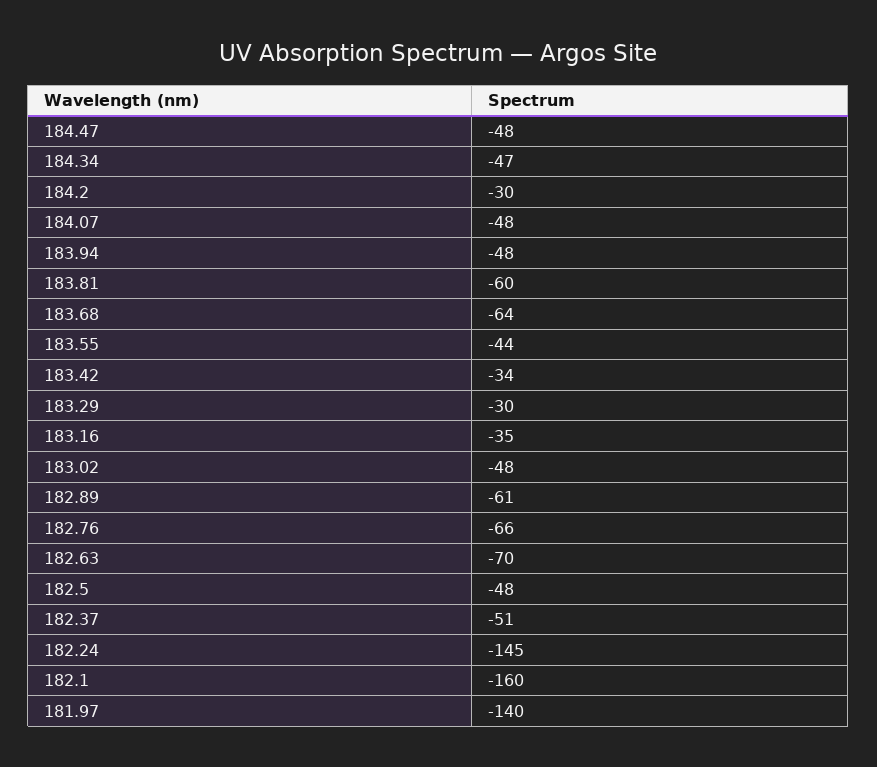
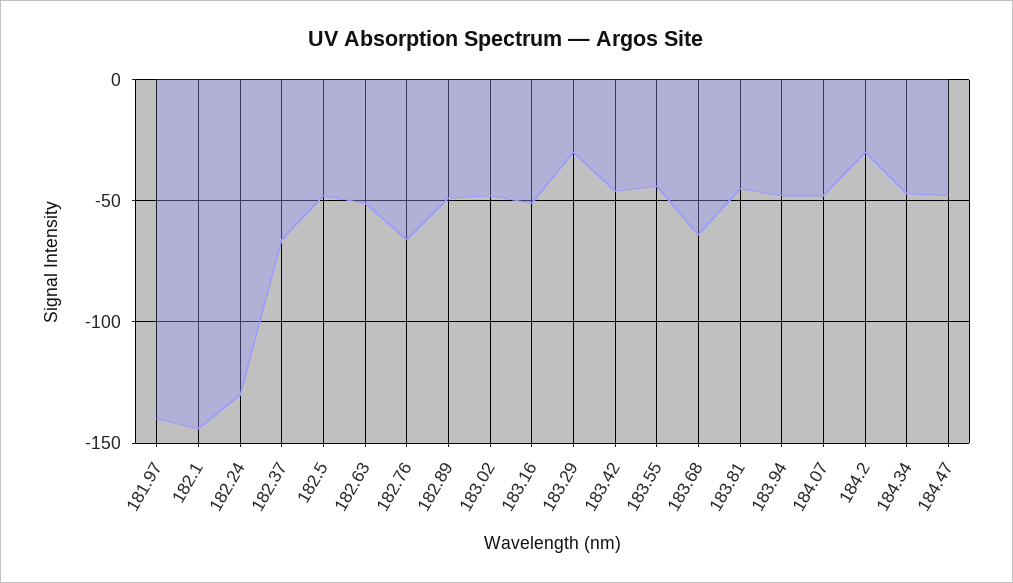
  {
    "184.47": -48,
    "184.34": -47,
    "184.2": -30,
    "184.07": -48,
    "183.94": -48,
-   "183.81": -60,
+   "183.81": -45,
    "183.68": -64,
    "183.55": -44,
-   "183.42": -34,
+   "183.42": -45,
    "183.29": -30,
-   "183.16": -35,
+   "183.16": -50,
    "183.02": -48,
-   "182.89": -61,
+   "182.89": -50,
    "182.76": -66,
-   "182.63": -70,
+   "182.63": -50,
    "182.5": -48,
-   "182.37": -51,
+   "182.37": -65,
-   "182.24": -145,
+   "182.24": -130,
-   "182.1": -160,
+   "182.1": -145,
    "181.97": -140
  }

